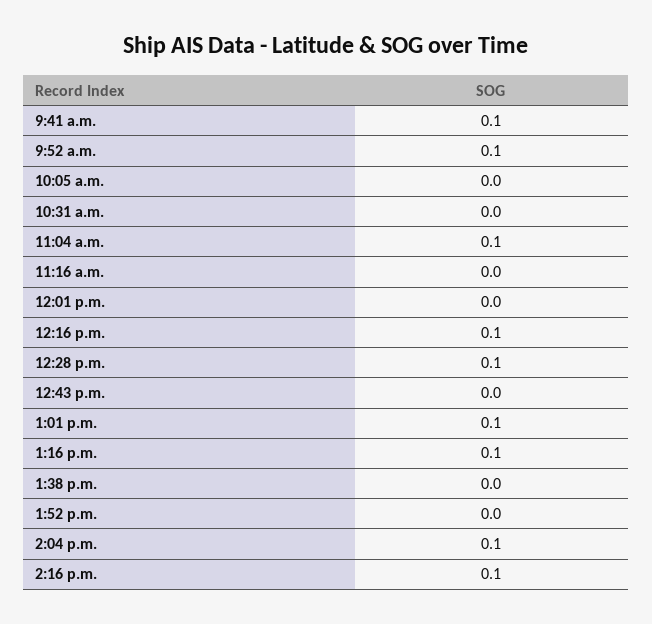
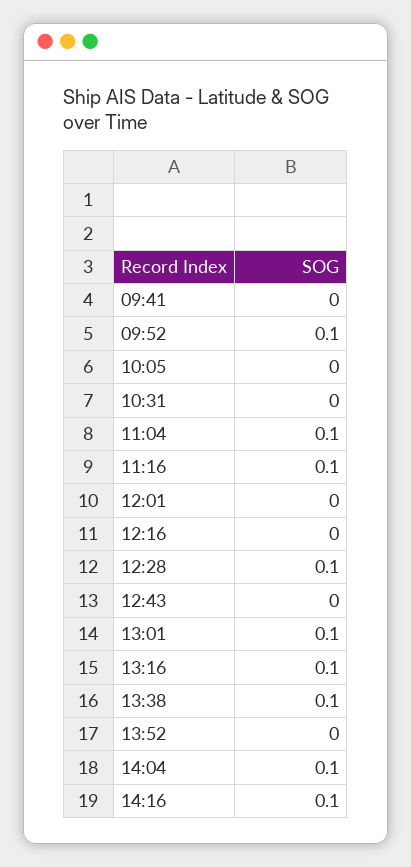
  {
-   "9:41 a.m.": 0.1,
+   "9:41 a.m.": 0,
    "9:52 a.m.": 0.1,
    "10:05 a.m.": 0,
    "10:31 a.m.": 0,
    "11:04 a.m.": 0.1,
-   "11:16 a.m.": 0,
+   "11:16 a.m.": 0.1,
    "12:01 p.m.": 0,
-   "12:16 p.m.": 0.1,
+   "12:16 p.m.": 0,
    "12:28 p.m.": 0.1,
    "12:43 p.m.": 0,
    "1:01 p.m.": 0.1,
    "1:16 p.m.": 0.1,
-   "1:38 p.m.": 0,
+   "1:38 p.m.": 0.1,
    "1:52 p.m.": 0,
    "2:04 p.m.": 0.1,
    "2:16 p.m.": 0.1
  }

